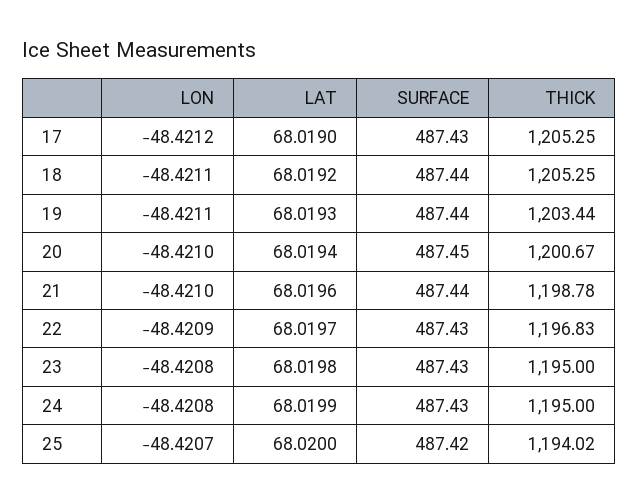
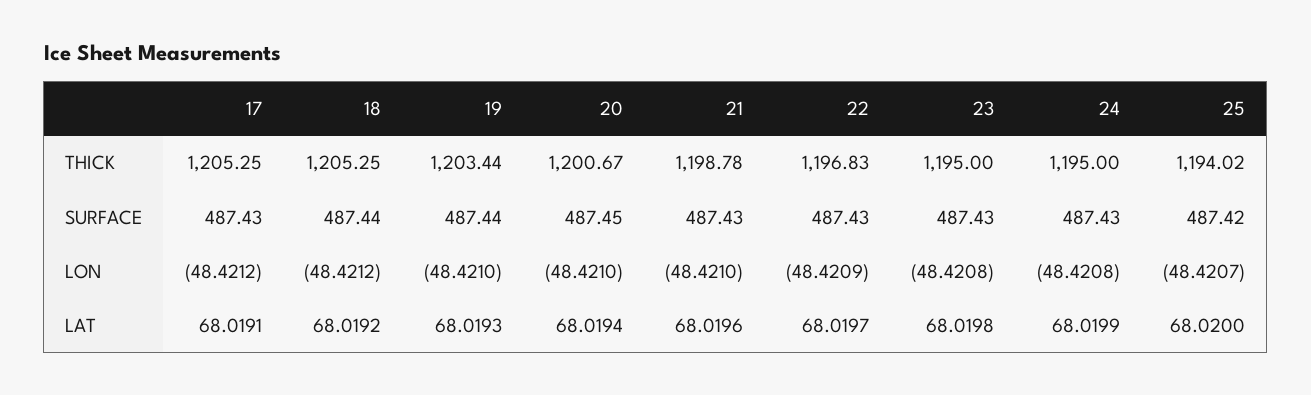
  {
    "LON": {
      "17": -48.4212,
-     "18": -48.4211,
+     "18": -48.4212,
-     "19": -48.4211,
+     "19": -48.421,
      "20": -48.421,
      "21": -48.421,
      "22": -48.4209,
      "23": -48.4208,
      "24": -48.4208,
      "25": -48.4207
    },
    "LAT": {
-     "17": 68.019,
+     "17": 68.0191,
      "18": 68.0192,
      "19": 68.0193,
      "20": 68.0194,
      "21": 68.0196,
      "22": 68.0197,
      "23": 68.0198,
      "24": 68.0199,
      "25": 68.02
    },
    "SURFACE": {
      "17": 487.43,
      "18": 487.44,
      "19": 487.44,
      "20": 487.45,
-     "21": 487.44,
+     "21": 487.43,
      "22": 487.43,
      "23": 487.43,
      "24": 487.43,
      "25": 487.42
    },
    "THICK": {
      "17": 1205.25,
      "18": 1205.25,
      "19": 1203.44,
      "20": 1200.67,
      "21": 1198.78,
      "22": 1196.83,
      "23": 1195,
      "24": 1195,
      "25": 1194.02
    }
  }

